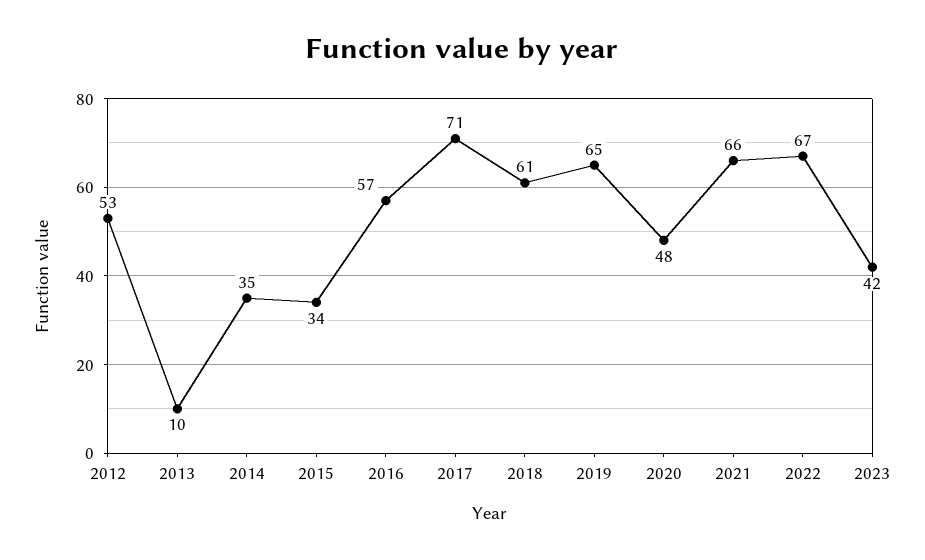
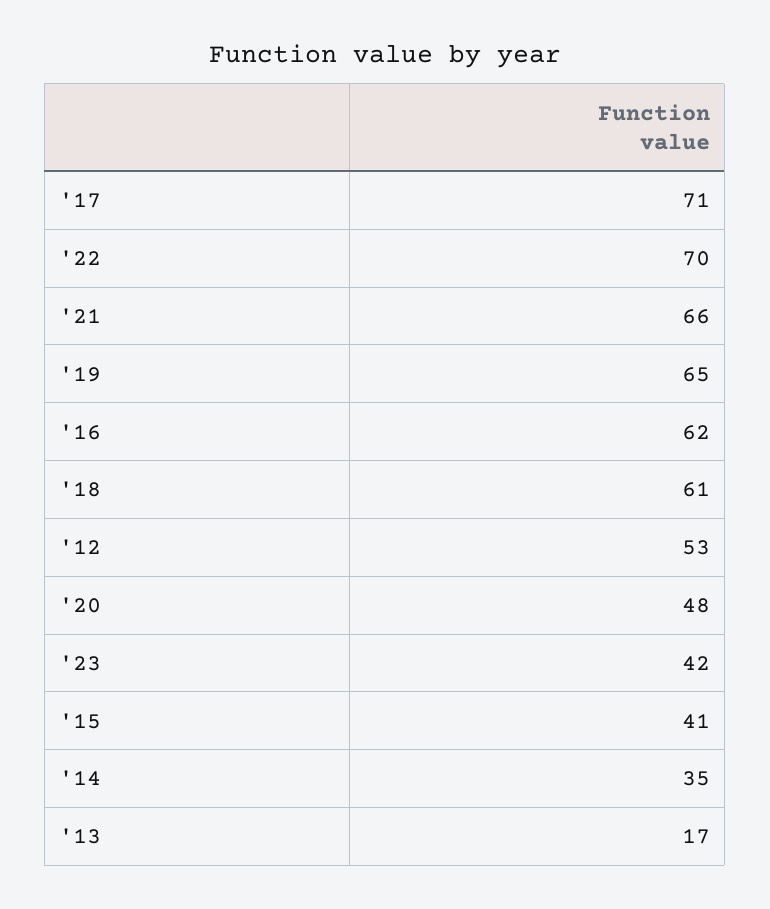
  {
    "2012": 53,
-   "2013": 10,
+   "2013": 17,
    "2014": 35,
-   "2015": 34,
+   "2015": 41,
-   "2016": 57,
+   "2016": 62,
    "2017": 71,
    "2018": 61,
    "2019": 65,
    "2020": 48,
    "2021": 66,
-   "2022": 67,
+   "2022": 70,
    "2023": 42
  }

